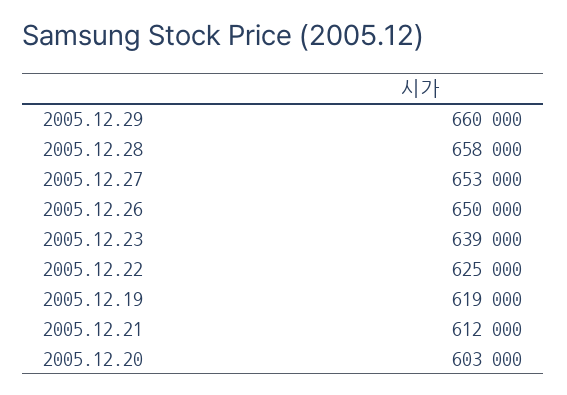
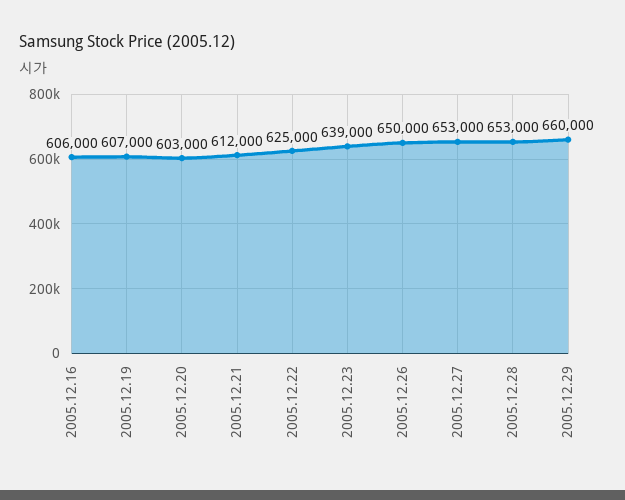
  {
    "2005.12.29": 660000,
-   "2005.12.28": 658000,
+   "2005.12.28": 653000,
    "2005.12.27": 653000,
    "2005.12.26": 650000,
    "2005.12.23": 639000,
    "2005.12.22": 625000,
-   "2005.12.19": 619000,
+   "2005.12.19": 607000,
    "2005.12.21": 612000,
-   "2005.12.20": 603000
+   "2005.12.20": 603000,
+   "2005.12.16": 606000
  }

